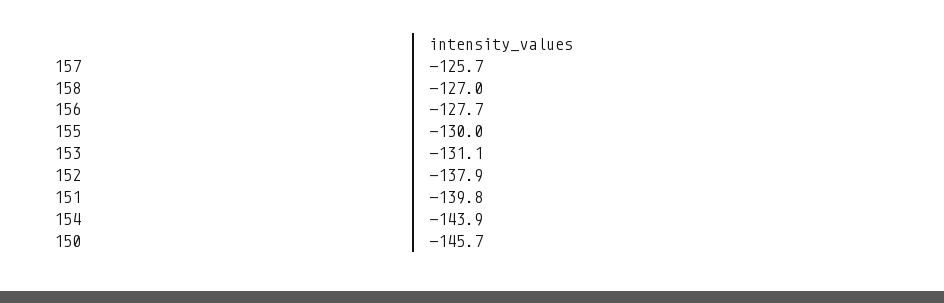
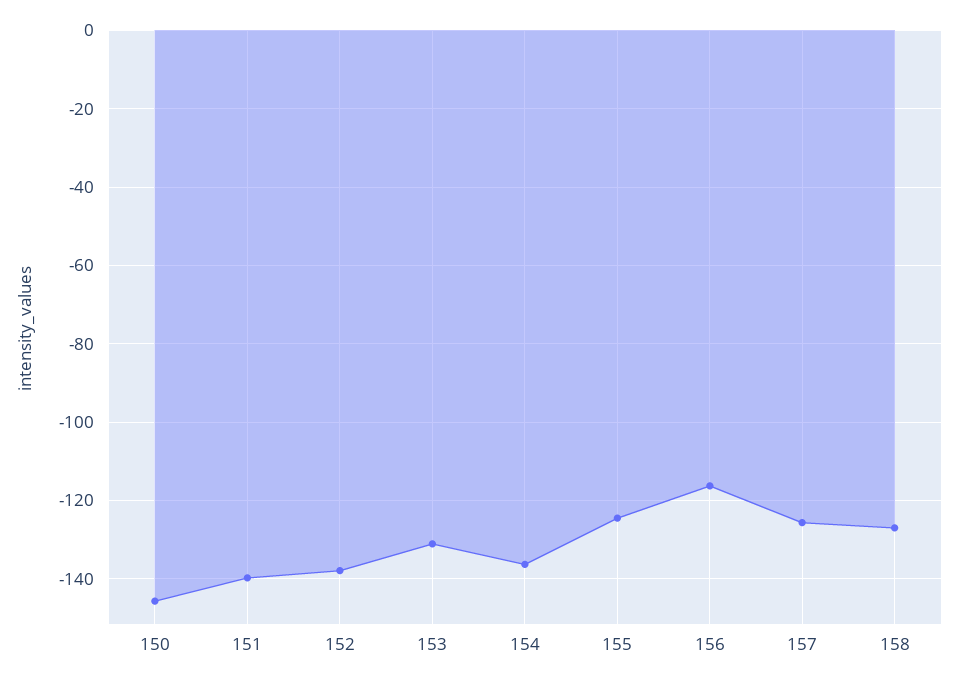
  {
    "157": -125.7,
    "158": -127,
-   "156": -127.7,
+   "156": -116,
-   "155": -130,
+   "155": -124,
    "153": -131.1,
    "152": -137.9,
    "151": -139.8,
-   "154": -143.9,
+   "154": -136,
    "150": -145.7
  }

